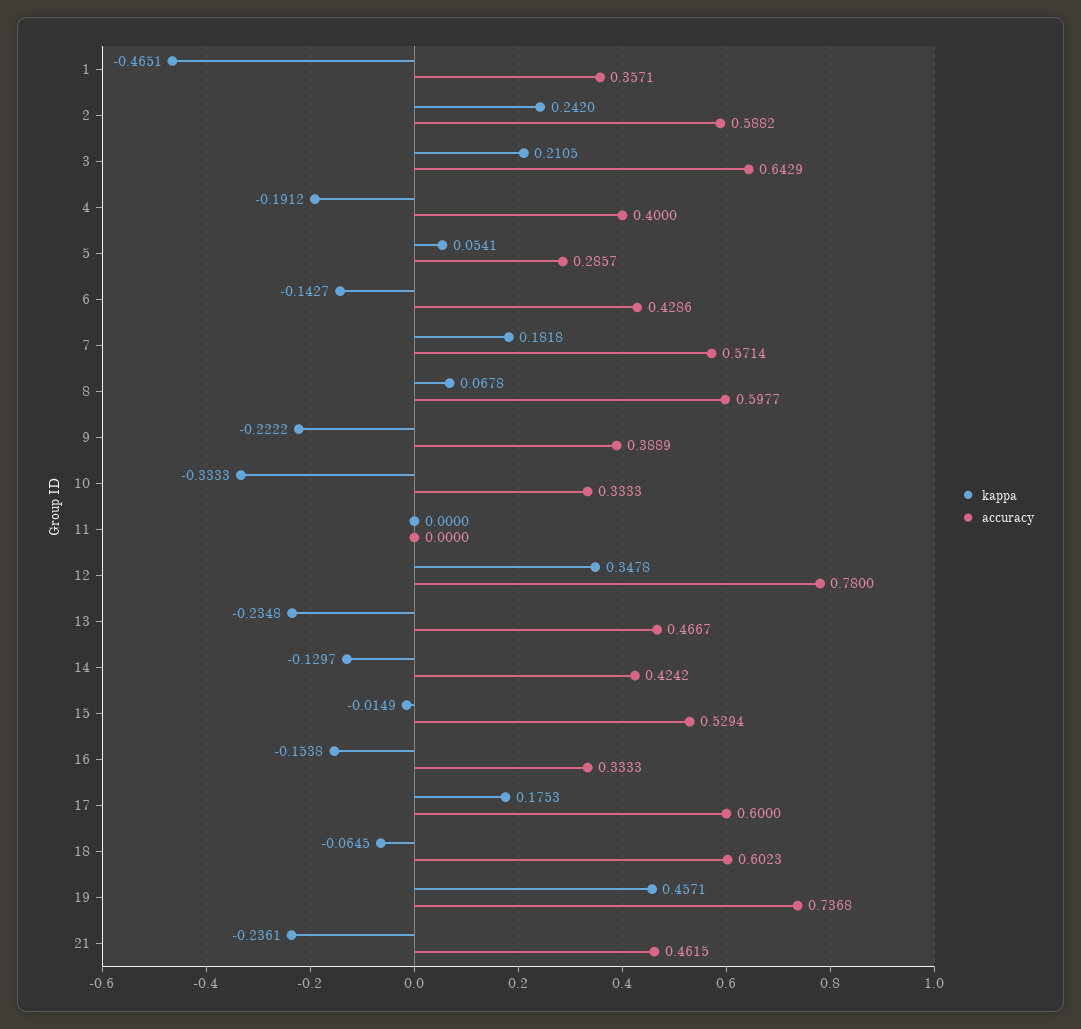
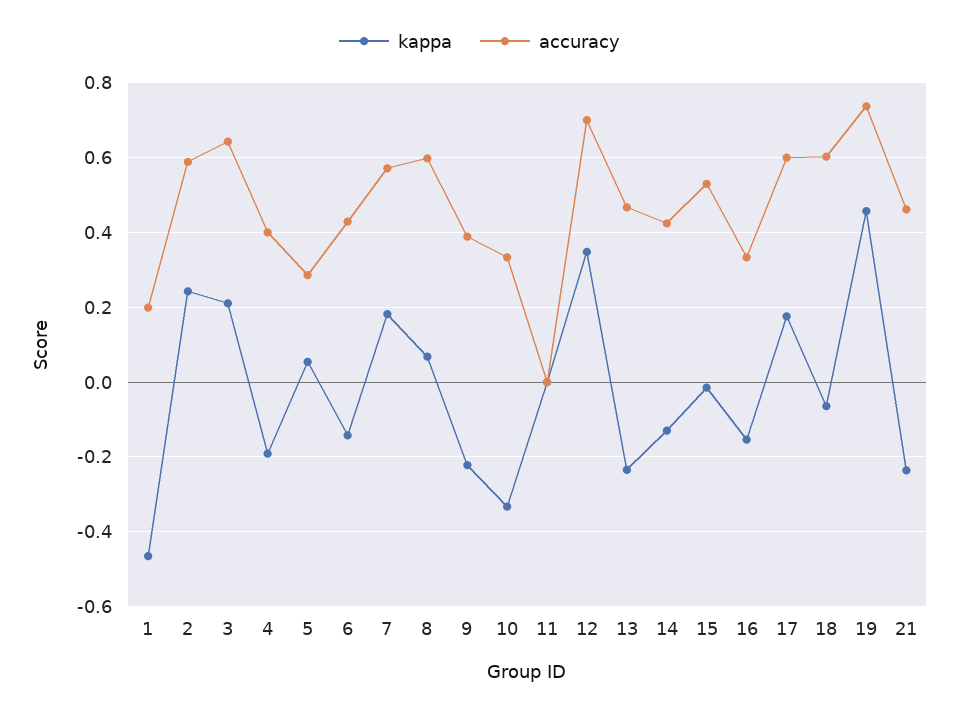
  {
    "kappa": {
      "1": -0.4651,
      "2": 0.242,
      "3": 0.2105,
      "4": -0.1912,
      "5": 0.0541,
      "6": -0.1427,
      "7": 0.1818,
      "8": 0.0678,
      "9": -0.2222,
      "10": -0.3333,
      "11": 0,
      "12": 0.3478,
      "13": -0.2348,
      "14": -0.1297,
      "15": -0.0149,
      "16": -0.1538,
      "17": 0.1753,
      "18": -0.0645,
      "19": 0.4571,
      "21": -0.2361
    },
    "accuracy": {
-     "1": 0.3571,
+     "1": 0.2,
      "2": 0.5882,
      "3": 0.6429,
      "4": 0.4,
      "5": 0.2857,
      "6": 0.4286,
      "7": 0.5714,
      "8": 0.5977,
      "9": 0.3889,
      "10": 0.3333,
      "11": 0,
-     "12": 0.78,
+     "12": 0.7,
      "13": 0.4667,
      "14": 0.4242,
      "15": 0.5294,
      "16": 0.3333,
      "17": 0.6,
      "18": 0.6023,
      "19": 0.7368,
      "21": 0.4615
    }
  }

